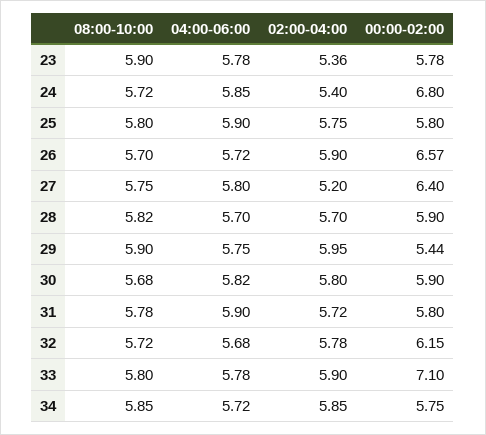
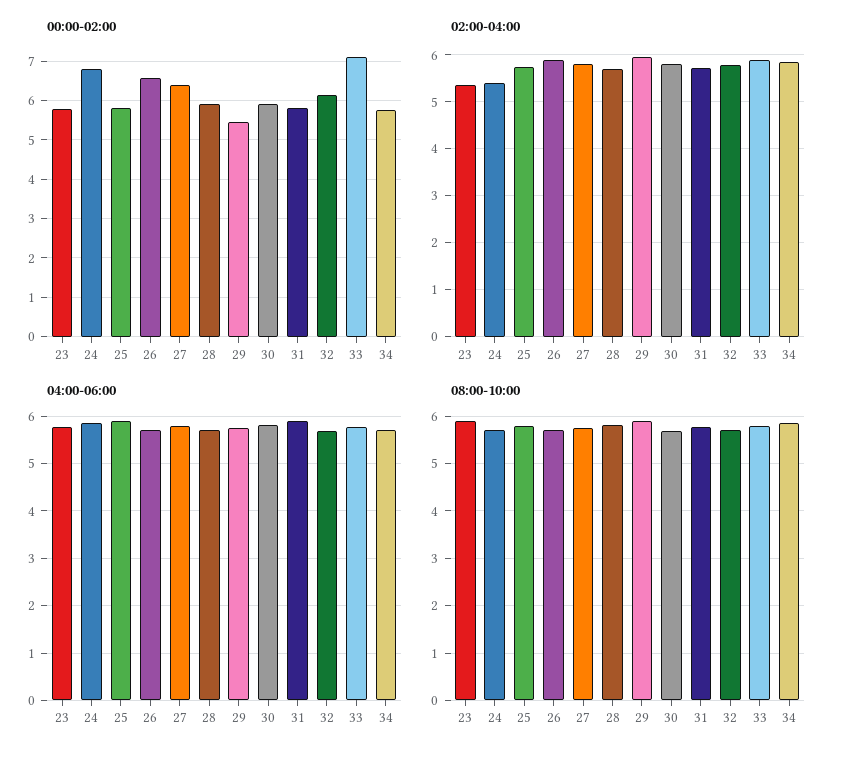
  {
    "08:00-10:00": {
      "23": 5.9,
      "24": 5.72,
      "25": 5.8,
      "26": 5.7,
      "27": 5.75,
      "28": 5.82,
      "29": 5.9,
      "30": 5.68,
      "31": 5.78,
      "32": 5.72,
      "33": 5.8,
      "34": 5.85
    },
    "04:00-06:00": {
      "23": 5.78,
      "24": 5.85,
      "25": 5.9,
      "26": 5.72,
      "27": 5.8,
      "28": 5.7,
      "29": 5.75,
      "30": 5.82,
      "31": 5.9,
      "32": 5.68,
      "33": 5.78,
      "34": 5.72
    },
    "02:00-04:00": {
      "23": 5.36,
      "24": 5.4,
      "25": 5.75,
      "26": 5.9,
-     "27": 5.2,
+     "27": 5.8,
      "28": 5.7,
      "29": 5.95,
      "30": 5.8,
      "31": 5.72,
      "32": 5.78,
      "33": 5.9,
      "34": 5.85
    },
    "00:00-02:00": {
      "23": 5.78,
      "24": 6.8,
      "25": 5.8,
      "26": 6.57,
      "27": 6.4,
      "28": 5.9,
      "29": 5.44,
      "30": 5.9,
      "31": 5.8,
      "32": 6.15,
      "33": 7.1,
      "34": 5.75
    }
  }

